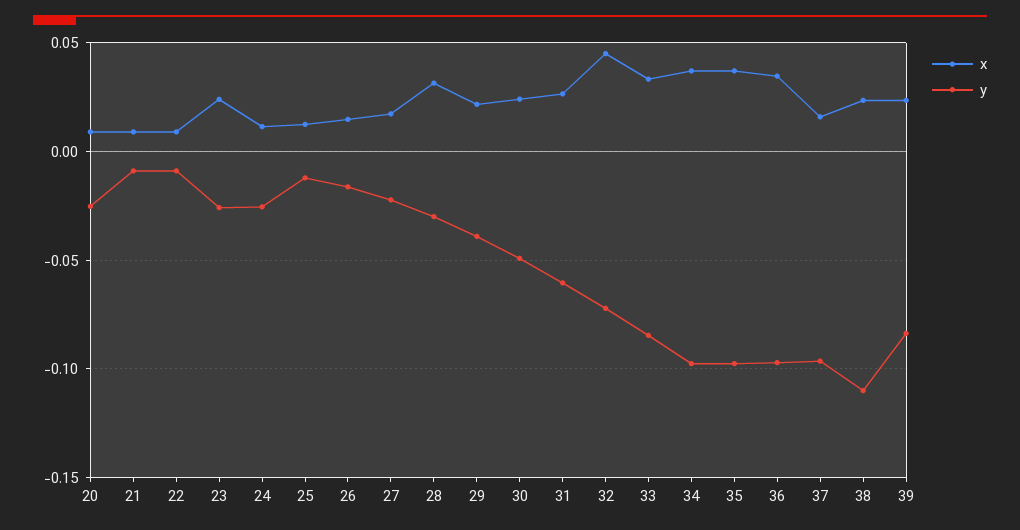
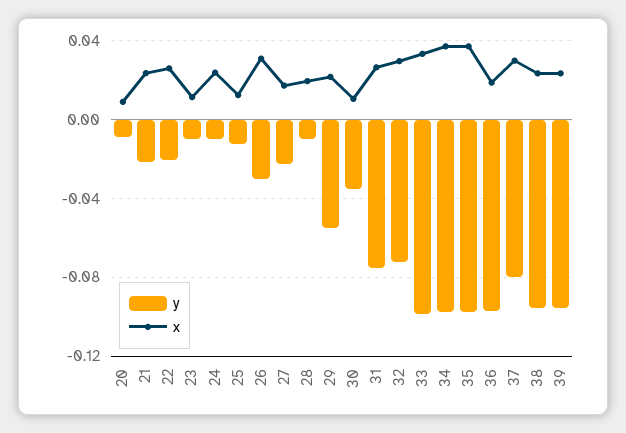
  {
    "x": {
      "20": 0.01,
-     "21": 0.01,
+     "21": 0.025,
-     "22": 0.01,
+     "22": 0.025,
-     "23": 0.025,
+     "23": 0.01,
-     "24": 0.01,
+     "24": 0.025,
      "25": 0.015,
-     "26": 0.015,
+     "26": 0.03,
      "27": 0.015,
-     "28": 0.03,
+     "28": 0.02,
      "29": 0.02,
-     "30": 0.025,
+     "30": 0.01,
      "31": 0.025,
-     "32": 0.045,
+     "32": 0.03,
      "33": 0.035,
      "34": 0.035,
      "35": 0.035,
-     "36": 0.035,
+     "36": 0.02,
-     "37": 0.015,
+     "37": 0.03,
      "38": 0.025,
      "39": 0.025
    },
    "y": {
-     "20": -0.025,
+     "20": -0.01,
-     "21": -0.01,
+     "21": -0.02,
-     "22": -0.01,
+     "22": -0.02,
-     "23": -0.025,
+     "23": -0.01,
-     "24": -0.025,
+     "24": -0.01,
      "25": -0.01,
-     "26": -0.015,
+     "26": -0.03,
      "27": -0.02,
-     "28": -0.03,
+     "28": -0.01,
-     "29": -0.04,
+     "29": -0.055,
-     "30": -0.05,
+     "30": -0.035,
-     "31": -0.06,
+     "31": -0.075,
      "32": -0.07,
-     "33": -0.085,
+     "33": -0.1,
      "34": -0.1,
      "35": -0.1,
      "36": -0.095,
-     "37": -0.095,
+     "37": -0.08,
-     "38": -0.11,
+     "38": -0.095,
-     "39": -0.085
+     "39": -0.095
    }
  }

